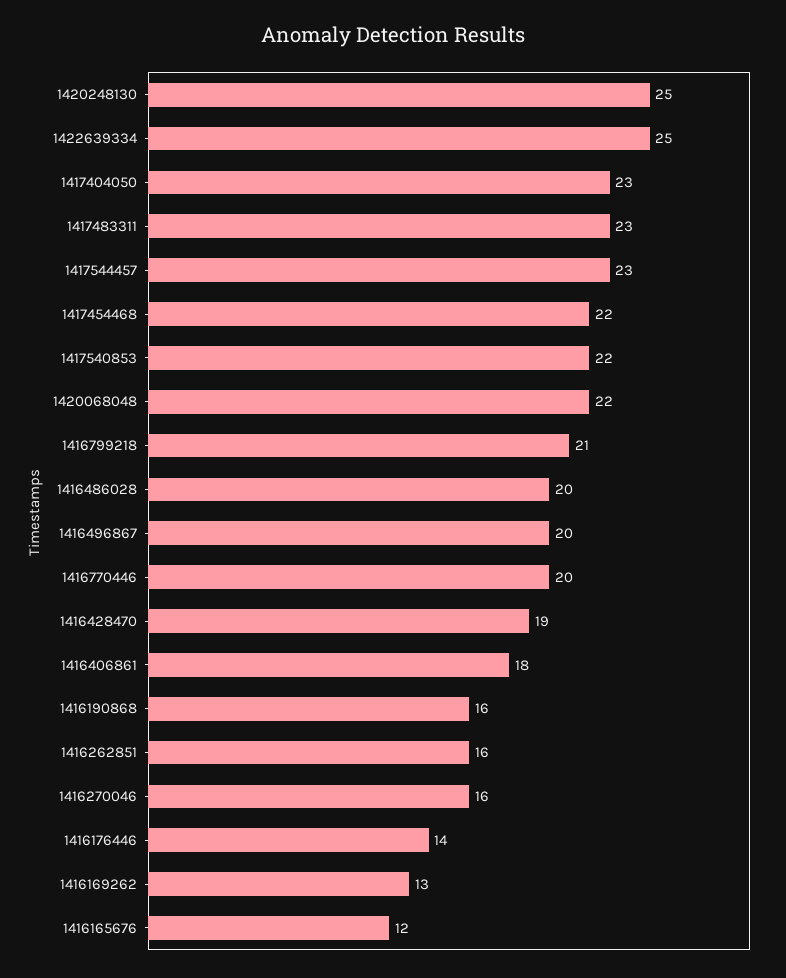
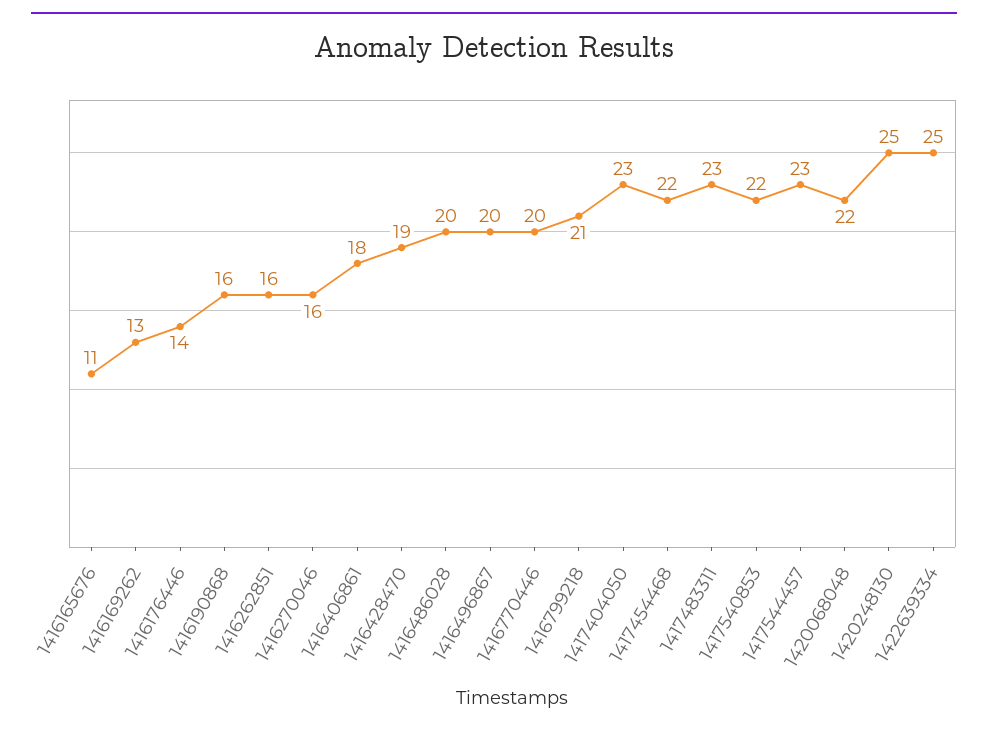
  {
    "1420248130": 25,
    "1422639334": 25,
    "1417404050": 23,
    "1417483311": 23,
    "1417544457": 23,
    "1417454468": 22,
    "1417540853": 22,
    "1420068048": 22,
    "1416799218": 21,
    "1416486028": 20,
    "1416496867": 20,
    "1416770446": 20,
    "1416428470": 19,
    "1416406861": 18,
    "1416190868": 16,
    "1416262851": 16,
    "1416270046": 16,
    "1416176446": 14,
    "1416169262": 13,
-   "1416165676": 12
+   "1416165676": 11
  }

